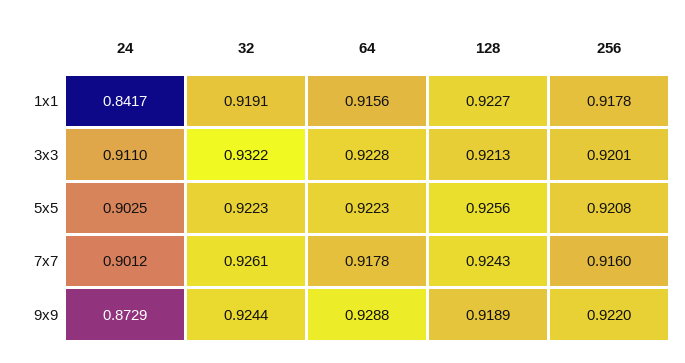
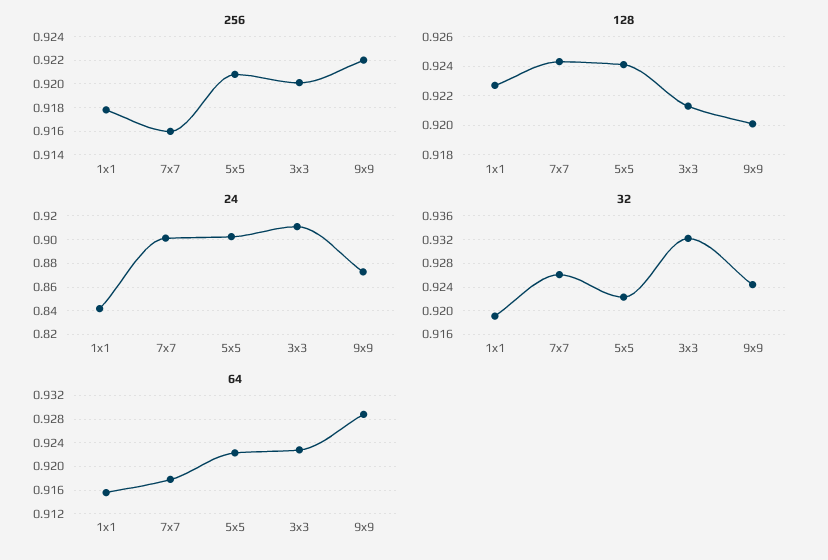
  {
    "24": {
      "1x1": 0.8417,
      "3x3": 0.911,
      "5x5": 0.9025,
      "7x7": 0.9012,
      "9x9": 0.8729
    },
    "32": {
      "1x1": 0.9191,
      "3x3": 0.9322,
      "5x5": 0.9223,
      "7x7": 0.9261,
      "9x9": 0.9244
    },
    "64": {
      "1x1": 0.9156,
      "3x3": 0.9228,
      "5x5": 0.9223,
      "7x7": 0.9178,
      "9x9": 0.9288
    },
    "128": {
      "1x1": 0.9227,
      "3x3": 0.9213,
-     "5x5": 0.9256,
+     "5x5": 0.924,
      "7x7": 0.9243,
-     "9x9": 0.9189
+     "9x9": 0.92
    },
    "256": {
      "1x1": 0.9178,
      "3x3": 0.9201,
      "5x5": 0.9208,
      "7x7": 0.916,
      "9x9": 0.922
    }
  }

